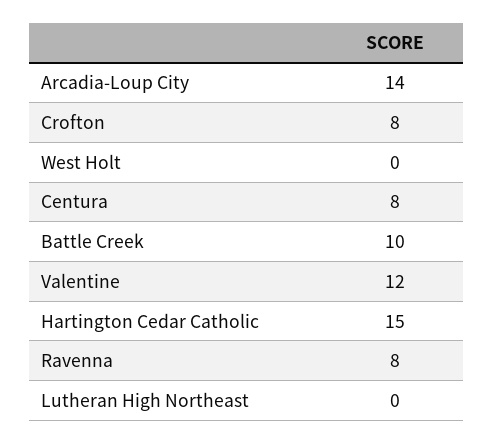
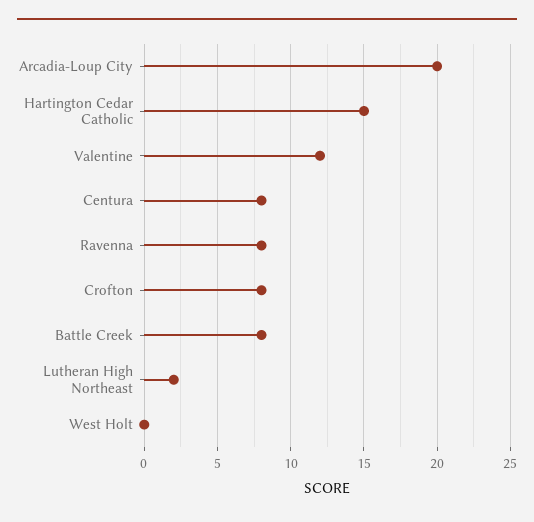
  {
-   "Arcadia-Loup City": 14,
+   "Arcadia-Loup City": 20,
    "Crofton": 8,
    "West Holt": 0,
    "Centura": 8,
-   "Battle Creek": 10,
+   "Battle Creek": 8,
    "Valentine": 12,
    "Hartington Cedar Catholic": 15,
    "Ravenna": 8,
-   "Lutheran High Northeast": 0
+   "Lutheran High Northeast": 2
  }

